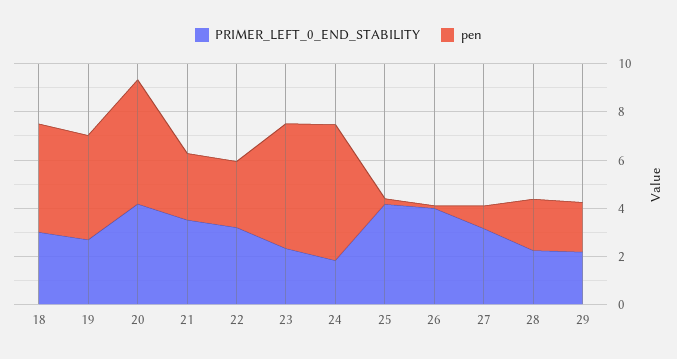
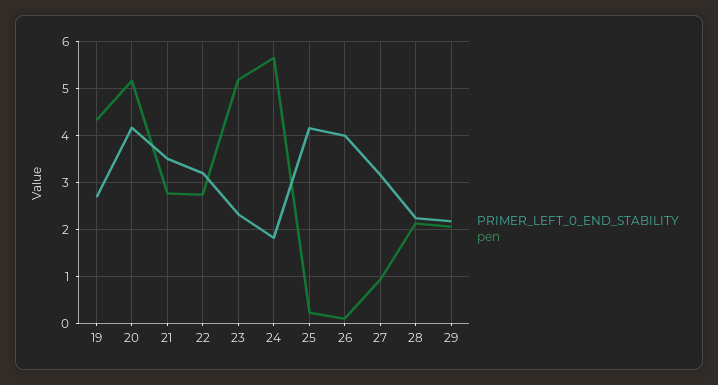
  {
    "PRIMER_LEFT_0_END_STABILITY": {
-     "18": 3,
      "19": 2.6,
      "20": 4.2,
      "21": 3.6,
      "22": 3.2,
      "23": 2.4,
      "24": 1.8,
      "25": 4.2,
      "26": 4,
      "27": 3.2,
      "28": 2.2,
      "29": 2.2
    },
    "pen": {
-     "18": 4.5,
      "19": 4.4,
      "20": 5.2,
      "21": 2.8,
      "22": 2.8,
      "23": 5.2,
      "24": 5.6,
      "25": 0.2,
      "26": 0.2,
      "27": 1,
      "28": 2.2,
      "29": 2
    }
  }

